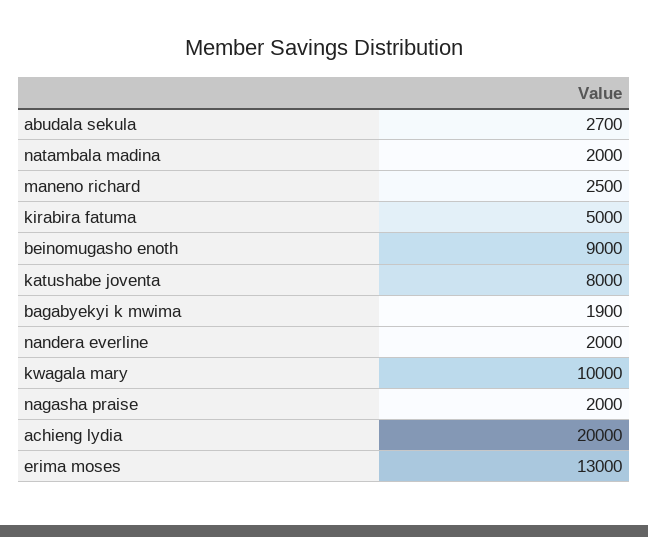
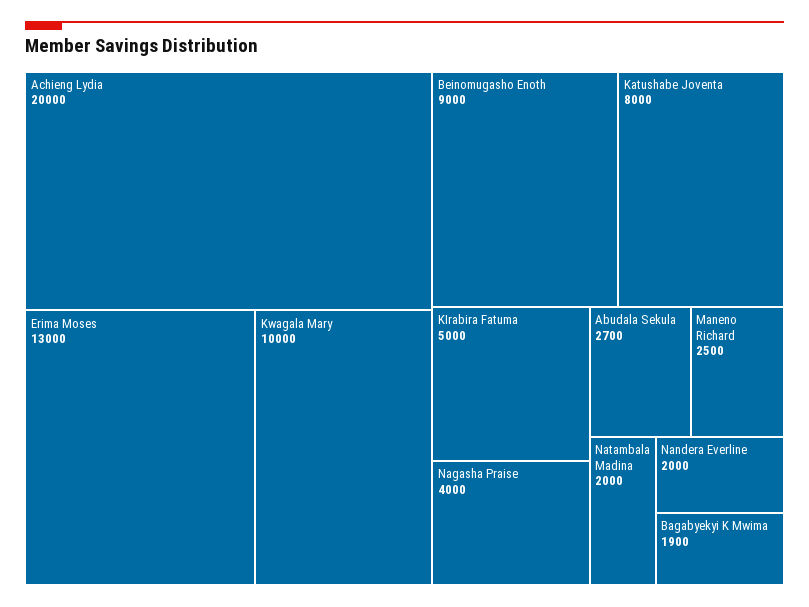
  {
    "abudala sekula": 2700,
    "natambala madina": 2000,
    "maneno richard": 2500,
    "kirabira fatuma": 5000,
    "beinomugasho enoth": 9000,
    "katushabe joventa": 8000,
    "bagabyekyi k mwima": 1900,
    "nandera everline": 2000,
    "kwagala mary": 10000,
-   "nagasha praise": 2000,
+   "nagasha praise": 4000,
    "achieng lydia": 20000,
    "erima moses": 13000
  }

